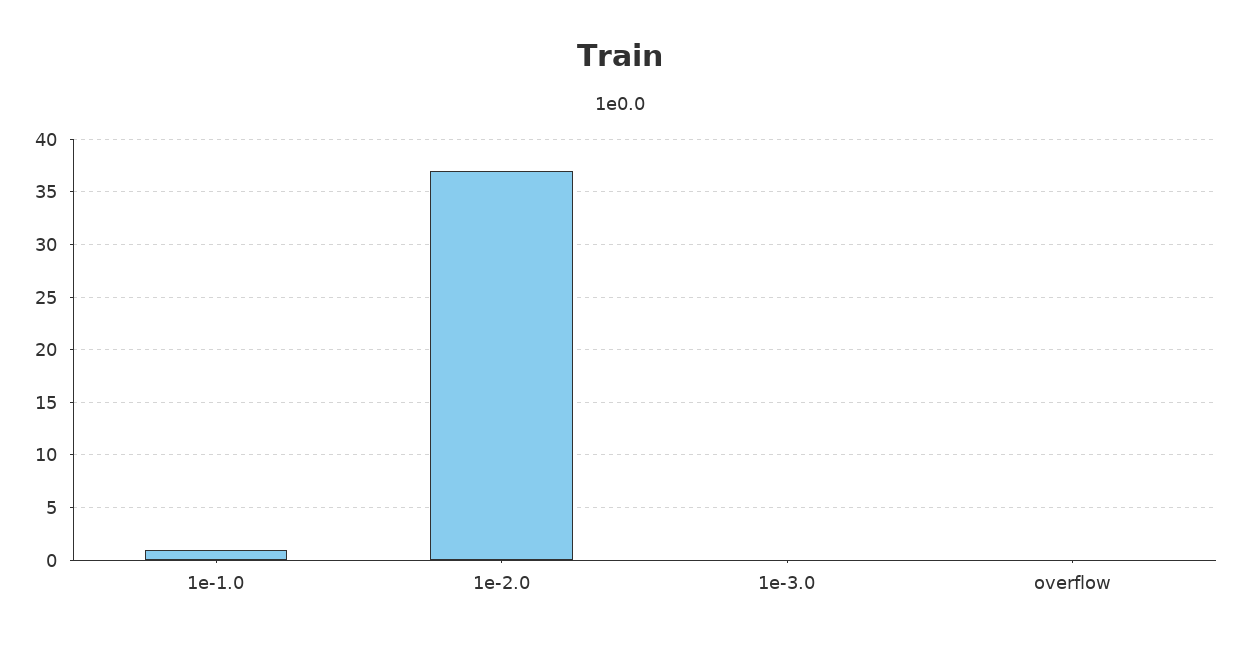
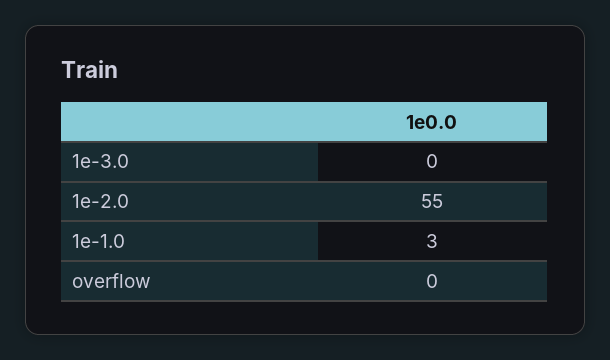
  {
-   "1e-1.0": 1,
+   "1e-1.0": 3,
-   "1e-2.0": 37,
+   "1e-2.0": 55,
    "1e-3.0": 0,
    "overflow": 0
  }

